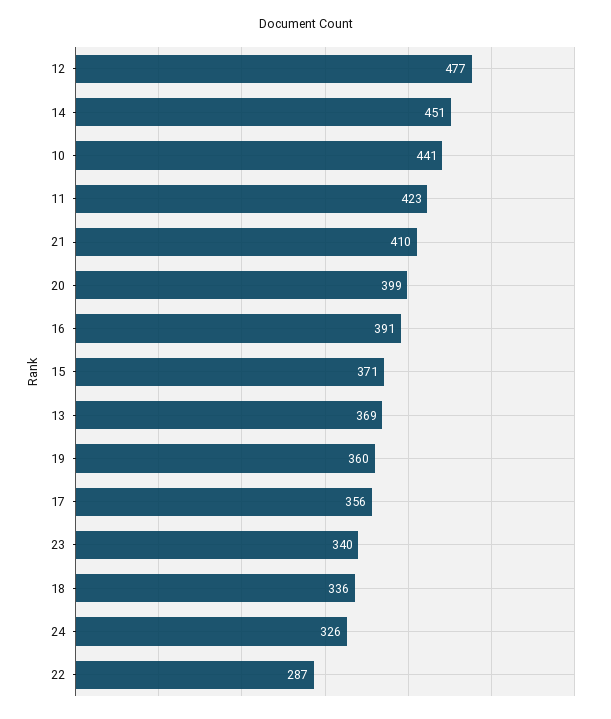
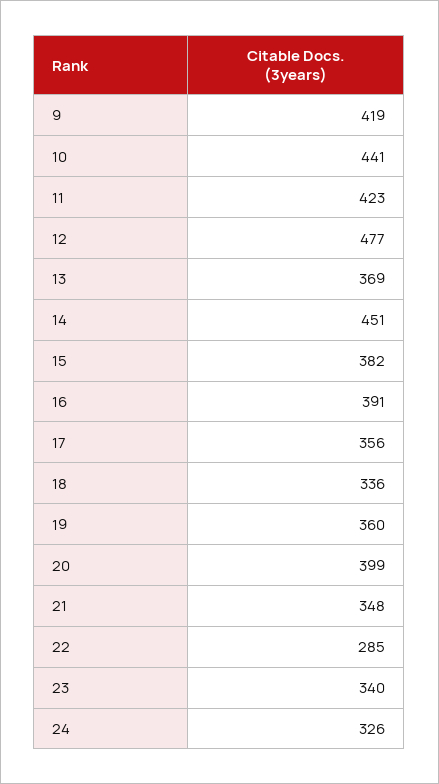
  {
    "12": 477,
    "14": 451,
    "10": 441,
    "11": 423,
-   "21": 410,
+   "21": 348,
    "20": 399,
    "16": 391,
-   "15": 371,
+   "15": 382,
    "13": 369,
    "19": 360,
    "17": 356,
    "23": 340,
    "18": 336,
    "24": 326,
-   "22": 287
+   "22": 285,
+   "9": 419
  }

